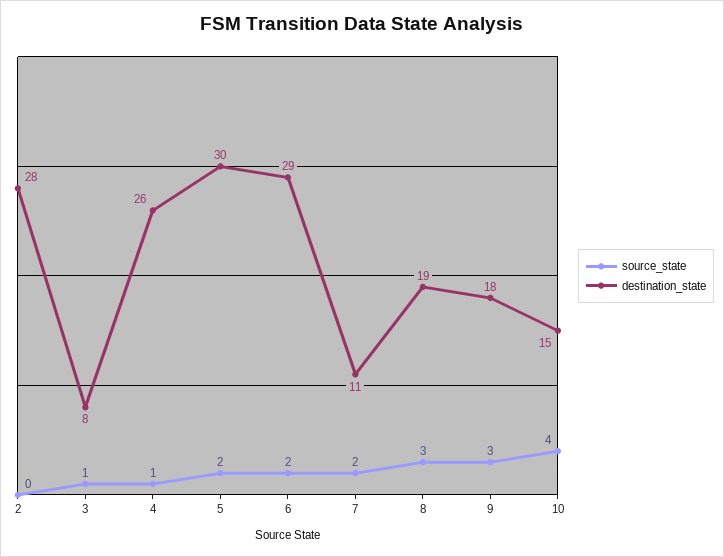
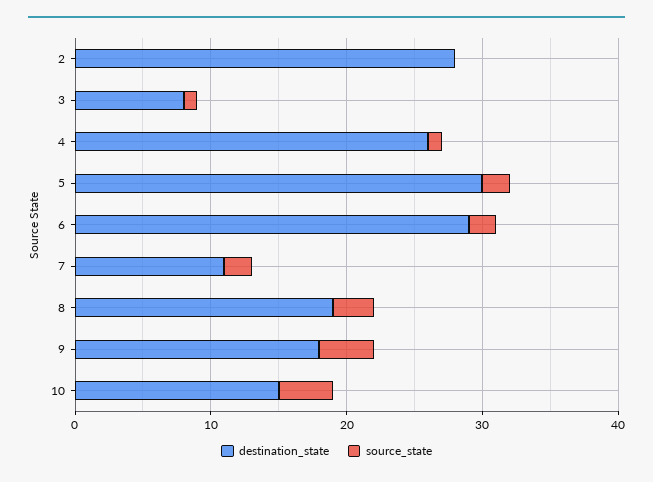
  {
    "source_state": {
      "2": 0,
      "3": 1,
      "4": 1,
      "5": 2,
      "6": 2,
      "7": 2,
      "8": 3,
-     "9": 3,
+     "9": 4,
      "10": 4
    },
    "destination_state": {
      "2": 28,
      "3": 8,
      "4": 26,
      "5": 30,
      "6": 29,
      "7": 11,
      "8": 19,
      "9": 18,
      "10": 15
    }
  }

